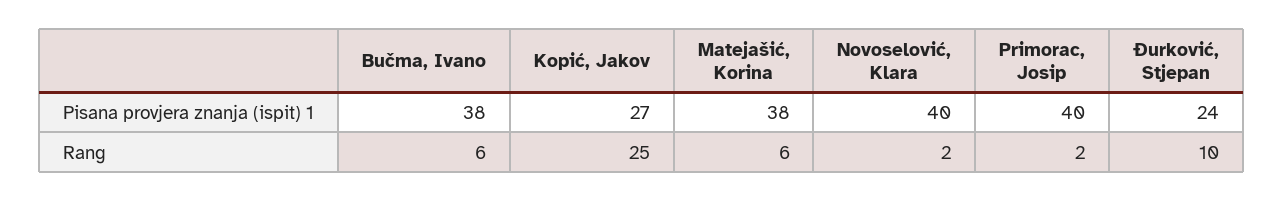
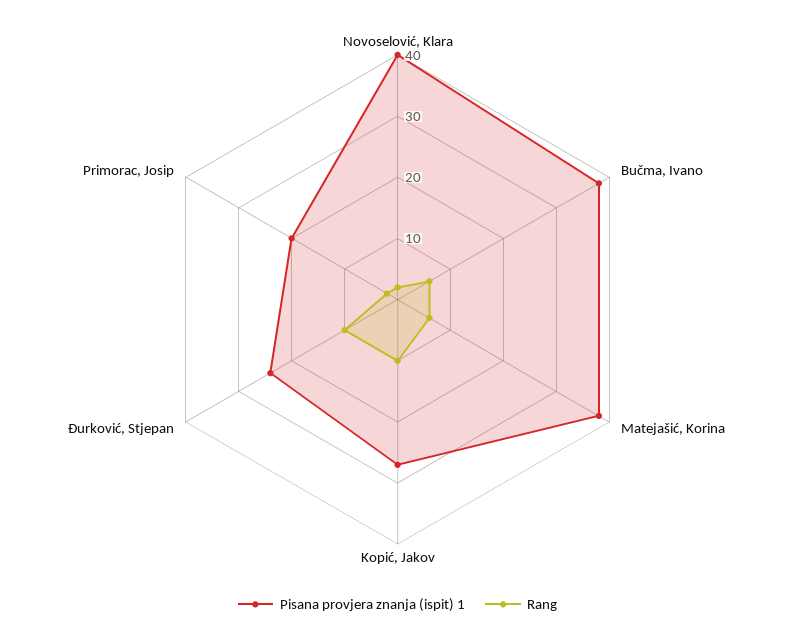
  {
    "Pisana provjera znanja (ispit) 1": {
      "Bučma, Ivano": 38,
      "Kopić, Jakov": 27,
      "Matejašić, Korina": 38,
      "Novoselović, Klara": 40,
-     "Primorac, Josip": 40,
+     "Primorac, Josip": 20,
      "Đurković, Stjepan": 24
    },
    "Rang": {
      "Bučma, Ivano": 6,
-     "Kopić, Jakov": 25,
+     "Kopić, Jakov": 10,
      "Matejašić, Korina": 6,
      "Novoselović, Klara": 2,
      "Primorac, Josip": 2,
      "Đurković, Stjepan": 10
    }
  }

